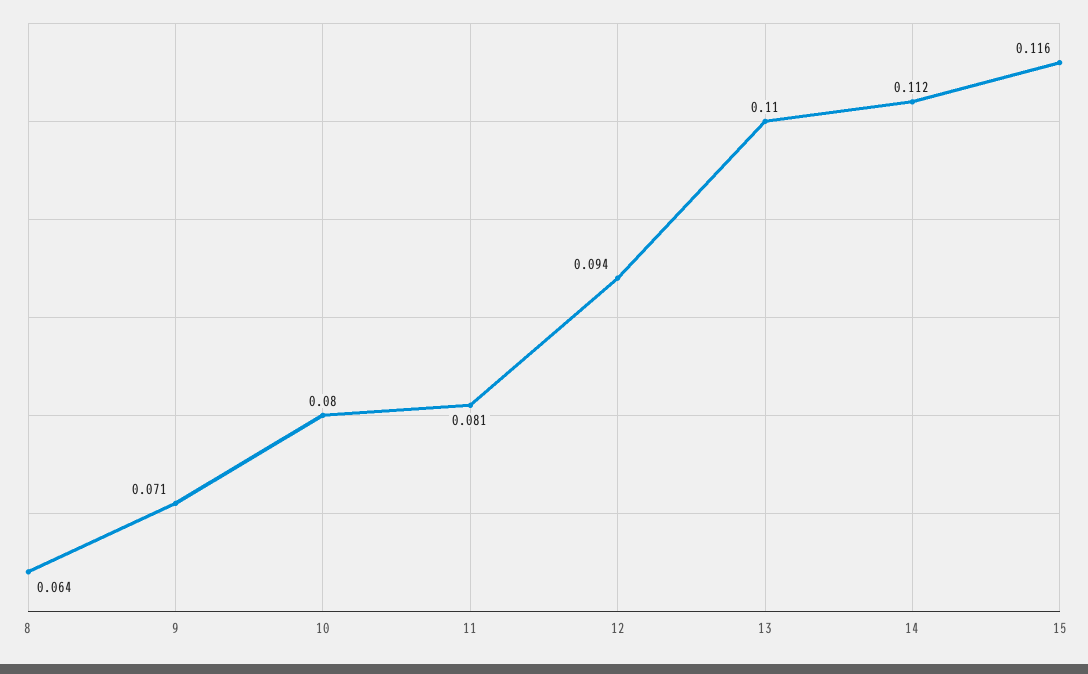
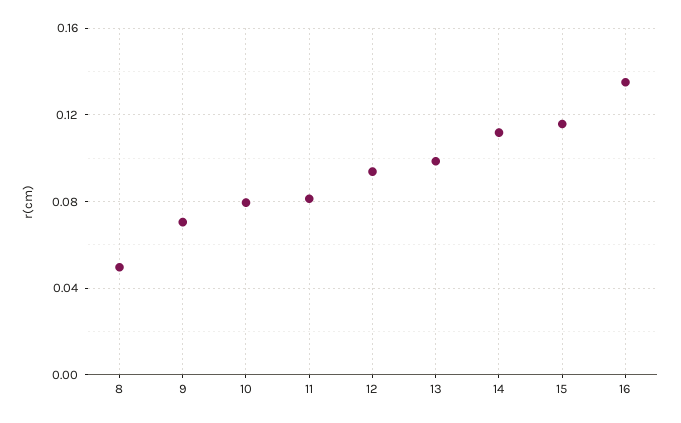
  {
-   "8": 0.064,
+   "8": 0.05,
    "9": 0.071,
    "10": 0.08,
    "11": 0.081,
    "12": 0.094,
-   "13": 0.11,
+   "13": 0.1,
    "14": 0.112,
-   "15": 0.116
+   "15": 0.116,
+   "16": 0.135
  }

